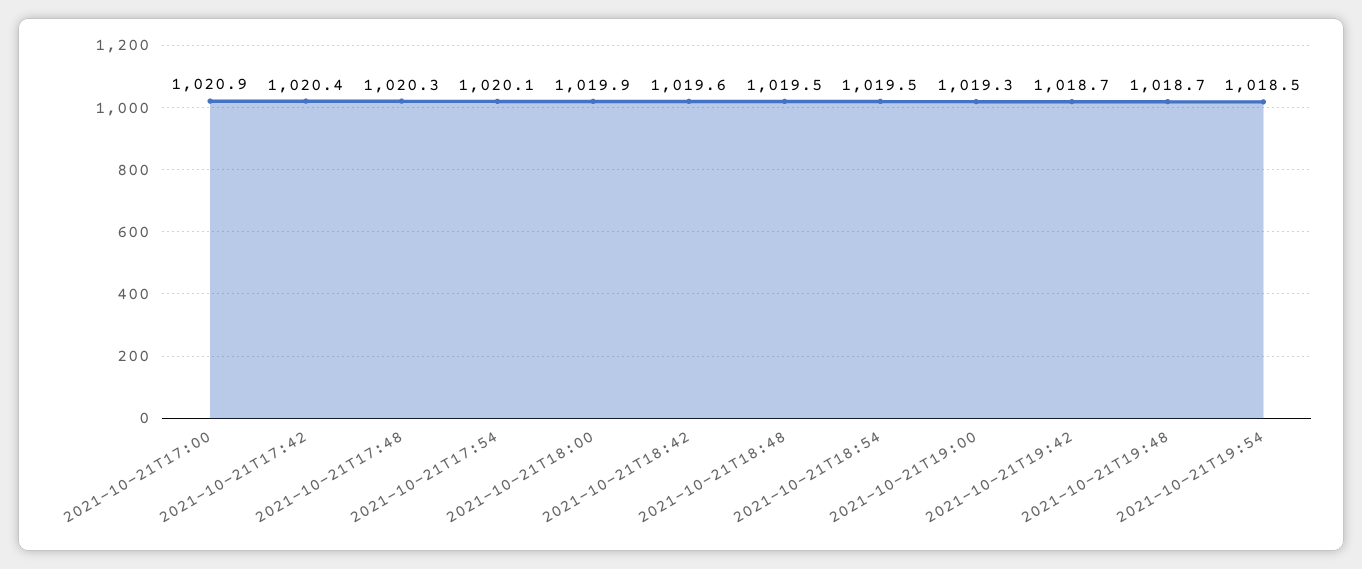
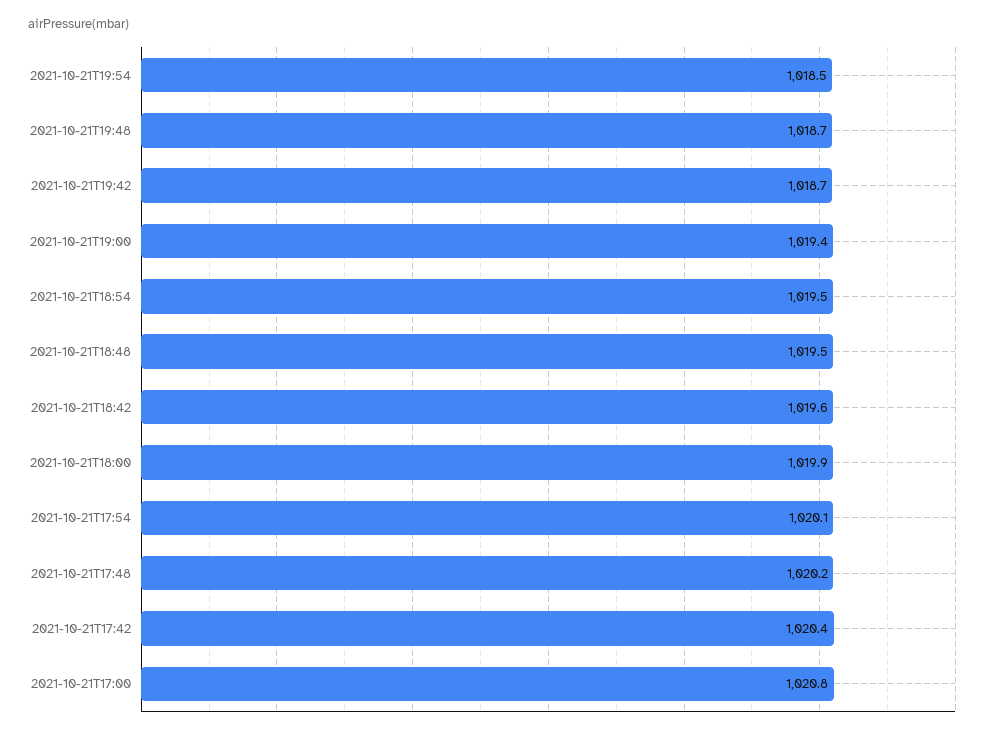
  {
-   "2021-10-21T17:00": 1020.9,
+   "2021-10-21T17:00": 1020.8,
    "2021-10-21T17:42": 1020.4,
-   "2021-10-21T17:48": 1020.3,
+   "2021-10-21T17:48": 1020.2,
    "2021-10-21T17:54": 1020.1,
    "2021-10-21T18:00": 1019.9,
    "2021-10-21T18:42": 1019.6,
    "2021-10-21T18:48": 1019.5,
    "2021-10-21T18:54": 1019.5,
-   "2021-10-21T19:00": 1019.3,
+   "2021-10-21T19:00": 1019.4,
    "2021-10-21T19:42": 1018.7,
    "2021-10-21T19:48": 1018.7,
    "2021-10-21T19:54": 1018.5
  }

